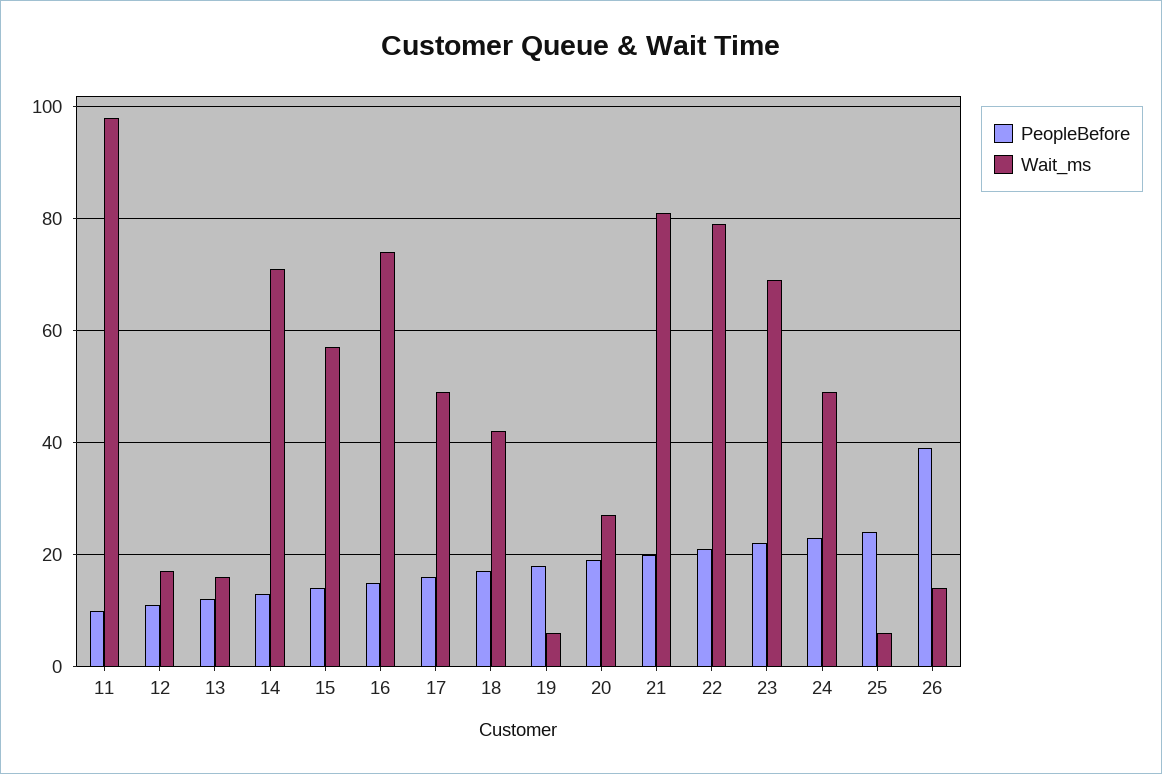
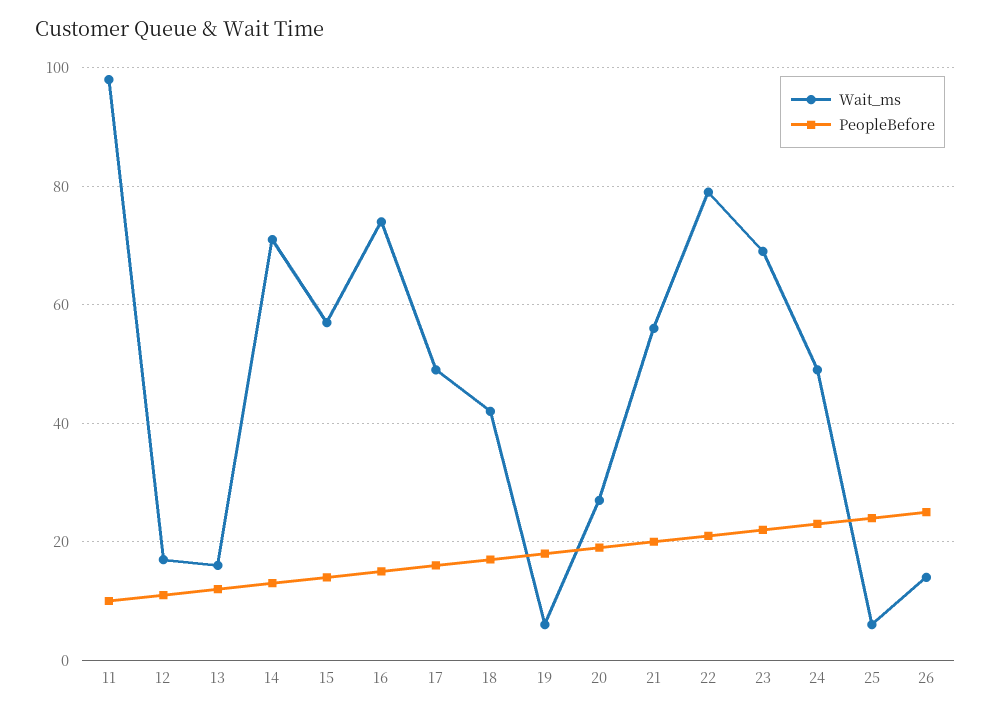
  {
    "PeopleBefore": {
      "11": 10,
      "12": 10,
      "13": 10,
      "14": 15,
      "15": 15,
      "16": 15,
      "17": 15,
      "18": 15,
      "19": 20,
      "20": 20,
      "21": 20,
      "22": 20,
      "23": 20,
      "24": 25,
      "25": 25,
-     "26": 40
+     "26": 25
    },
    "Wait_ms": {
      "11": 100,
      "12": 15,
      "13": 15,
      "14": 70,
      "15": 55,
      "16": 75,
      "17": 50,
      "18": 40,
      "19": 5,
      "20": 25,
-     "21": 80,
+     "21": 55,
      "22": 80,
      "23": 70,
      "24": 50,
      "25": 5,
      "26": 15
    }
  }

